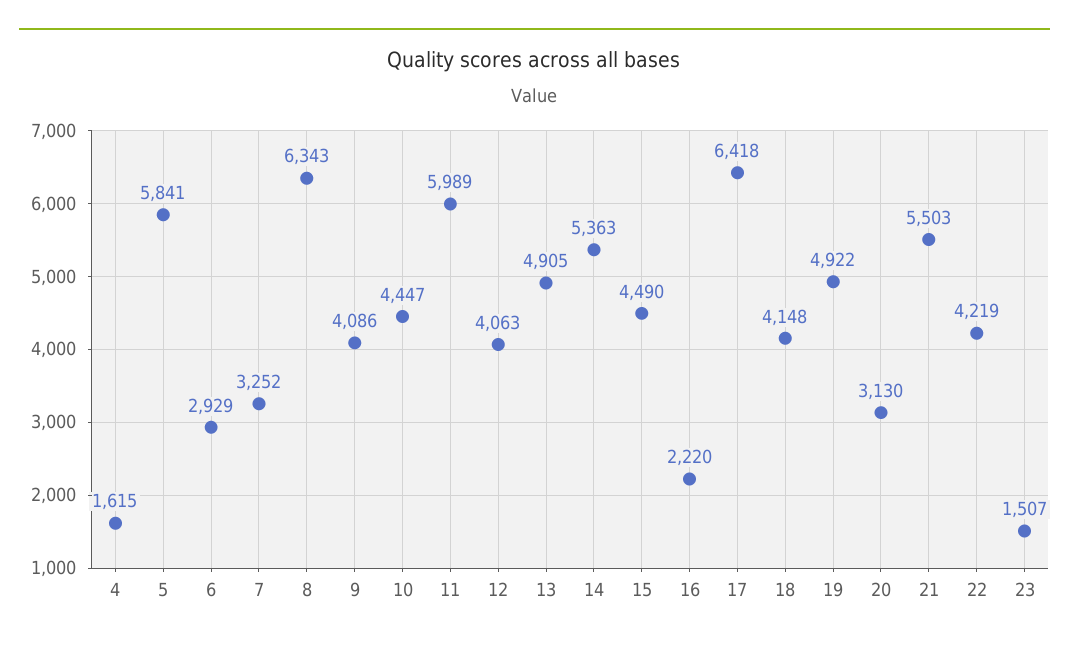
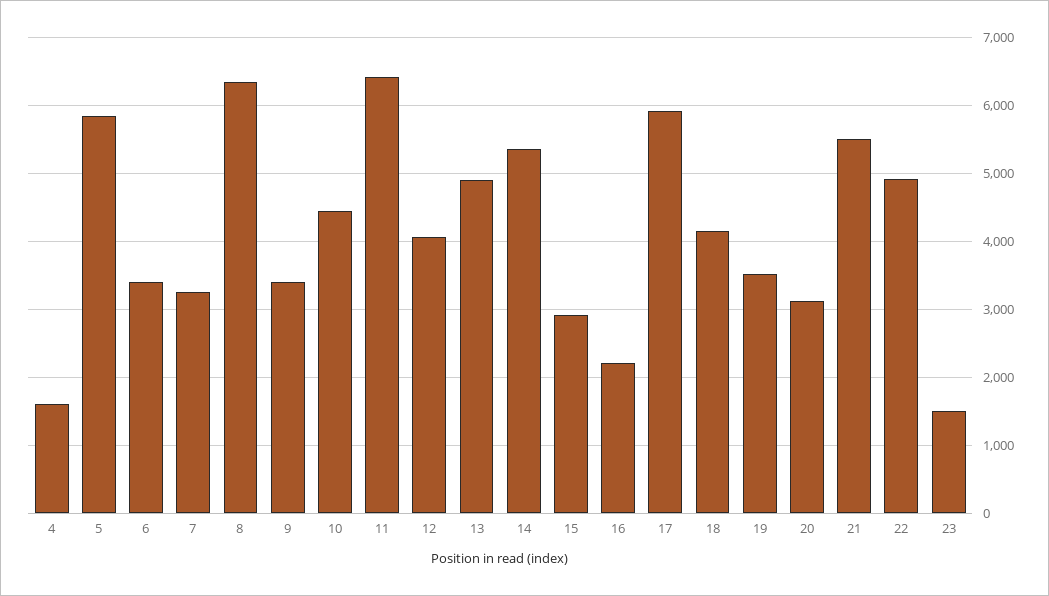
  {
    "4": 1615,
    "5": 5841,
-   "6": 2929,
+   "6": 3400,
    "7": 3252,
    "8": 6343,
-   "9": 4086,
+   "9": 3400,
    "10": 4447,
-   "11": 5989,
+   "11": 6400,
    "12": 4063,
    "13": 4905,
    "14": 5363,
-   "15": 4490,
+   "15": 2900,
    "16": 2220,
-   "17": 6418,
+   "17": 5900,
    "18": 4148,
-   "19": 4922,
+   "19": 3500,
    "20": 3130,
    "21": 5503,
-   "22": 4219,
+   "22": 4900,
    "23": 1507
  }

